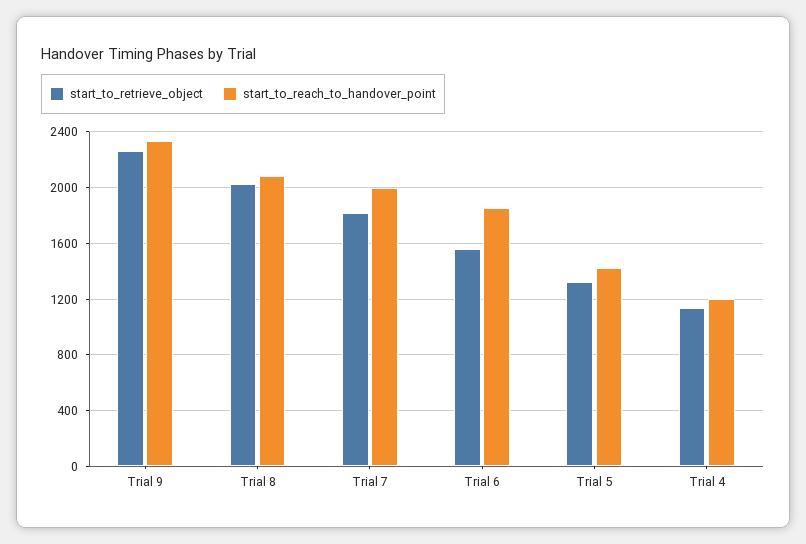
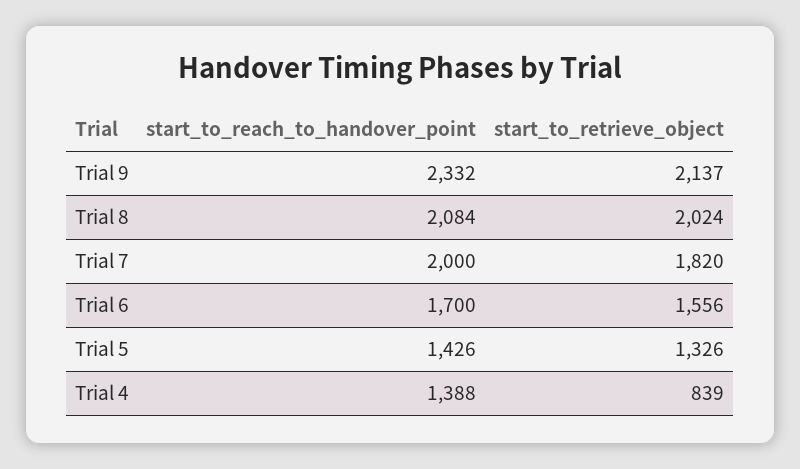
  {
    "start_to_retrieve_object": {
-     "Trial 9": 2250,
+     "Trial 9": 2137,
      "Trial 8": 2024,
      "Trial 7": 1820,
      "Trial 6": 1556,
      "Trial 5": 1326,
-     "Trial 4": 1150
+     "Trial 4": 839
    },
    "start_to_reach_to_handover_point": {
      "Trial 9": 2332,
      "Trial 8": 2084,
      "Trial 7": 2000,
-     "Trial 6": 1850,
+     "Trial 6": 1700,
      "Trial 5": 1426,
-     "Trial 4": 1200
+     "Trial 4": 1388
    }
  }

